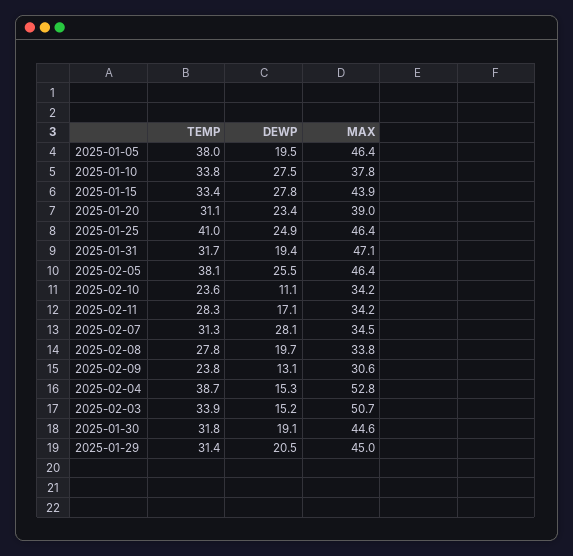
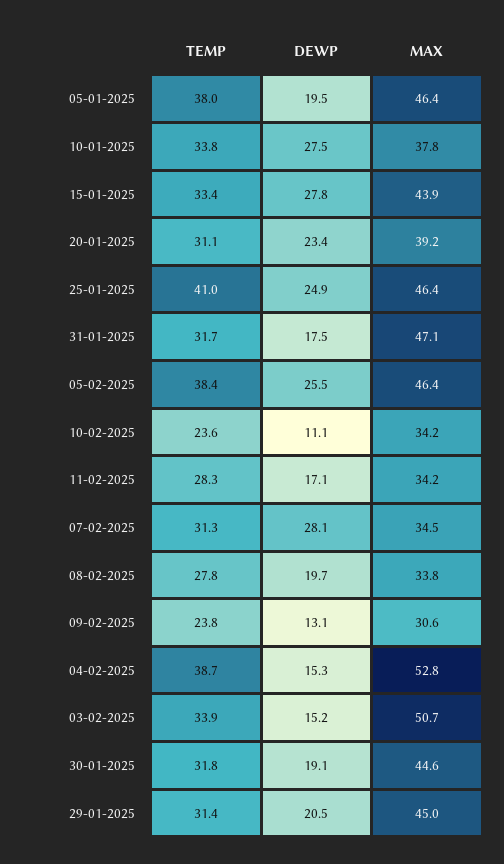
  {
    "TEMP": {
      "2025-01-05": 38,
      "2025-01-10": 33.8,
      "2025-01-15": 33.4,
      "2025-01-20": 31.1,
      "2025-01-25": 41,
      "2025-01-31": 31.7,
-     "2025-02-05": 38.1,
+     "2025-02-05": 38.4,
      "2025-02-10": 23.6,
      "2025-02-11": 28.3,
      "2025-02-07": 31.3,
      "2025-02-08": 27.8,
      "2025-02-09": 23.8,
      "2025-02-04": 38.7,
      "2025-02-03": 33.9,
      "2025-01-30": 31.8,
      "2025-01-29": 31.4
    },
    "DEWP": {
      "2025-01-05": 19.5,
      "2025-01-10": 27.5,
      "2025-01-15": 27.8,
      "2025-01-20": 23.4,
      "2025-01-25": 24.9,
-     "2025-01-31": 19.4,
+     "2025-01-31": 17.5,
      "2025-02-05": 25.5,
      "2025-02-10": 11.1,
      "2025-02-11": 17.1,
      "2025-02-07": 28.1,
      "2025-02-08": 19.7,
      "2025-02-09": 13.1,
      "2025-02-04": 15.3,
      "2025-02-03": 15.2,
      "2025-01-30": 19.1,
      "2025-01-29": 20.5
    },
    "MAX": {
      "2025-01-05": 46.4,
      "2025-01-10": 37.8,
      "2025-01-15": 43.9,
-     "2025-01-20": 39,
+     "2025-01-20": 39.2,
      "2025-01-25": 46.4,
      "2025-01-31": 47.1,
      "2025-02-05": 46.4,
      "2025-02-10": 34.2,
      "2025-02-11": 34.2,
      "2025-02-07": 34.5,
      "2025-02-08": 33.8,
      "2025-02-09": 30.6,
      "2025-02-04": 52.8,
      "2025-02-03": 50.7,
      "2025-01-30": 44.6,
      "2025-01-29": 45
    }
  }

